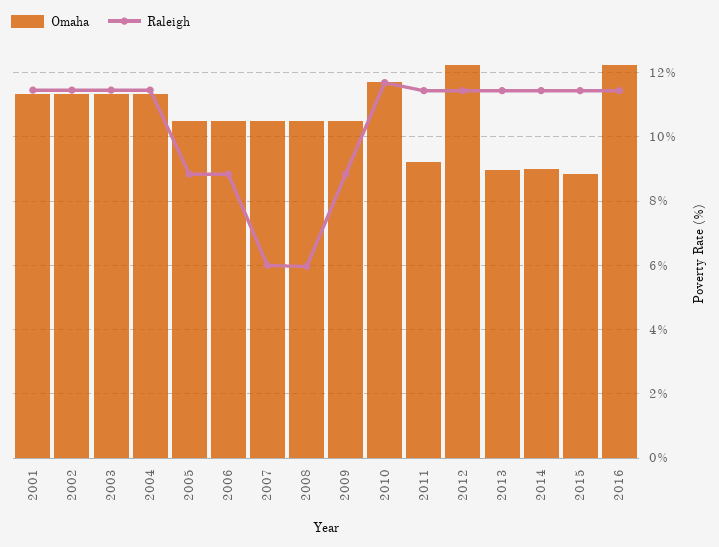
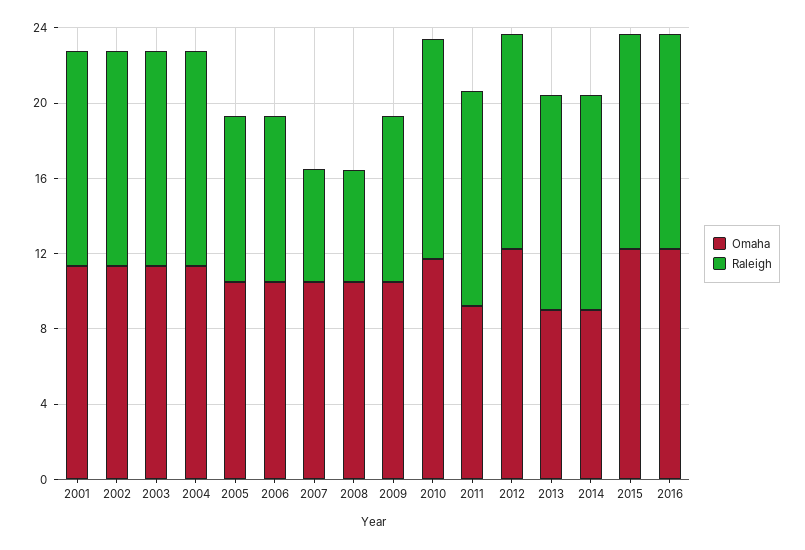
  {
    "Omaha": {
      "2001": 11.4,
      "2002": 11.4,
      "2003": 11.4,
      "2004": 11.4,
      "2005": 10.4,
      "2006": 10.4,
      "2007": 10.4,
      "2008": 10.4,
      "2009": 10.4,
      "2010": 11.8,
      "2011": 9.2,
      "2012": 12.2,
      "2013": 9,
      "2014": 9,
-     "2015": 8.8,
+     "2015": 12,
      "2016": 12.2
    },
    "Raleigh": {
      "2001": 11.4,
      "2002": 11.4,
      "2003": 11.4,
      "2004": 11.4,
      "2005": 8.8,
      "2006": 8.8,
      "2007": 6,
      "2008": 6,
      "2009": 8.8,
      "2010": 11.6,
      "2011": 11.4,
      "2012": 11.4,
      "2013": 11.4,
      "2014": 11.4,
      "2015": 11.4,
      "2016": 11.4
    }
  }

